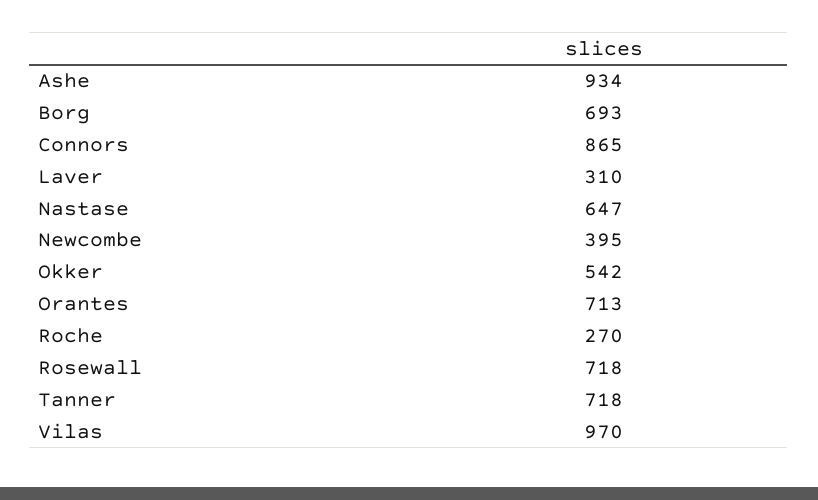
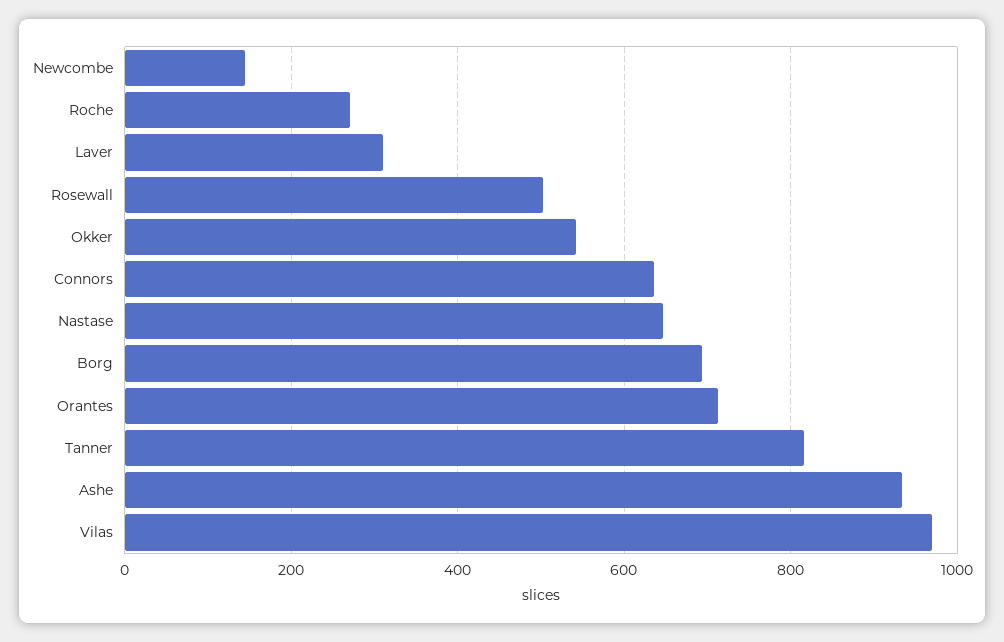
  {
    "Ashe": 934,
    "Borg": 693,
-   "Connors": 865,
+   "Connors": 640,
    "Laver": 310,
    "Nastase": 647,
-   "Newcombe": 395,
+   "Newcombe": 140,
    "Okker": 542,
    "Orantes": 713,
    "Roche": 270,
-   "Rosewall": 718,
+   "Rosewall": 500,
-   "Tanner": 718,
+   "Tanner": 820,
    "Vilas": 970
  }

